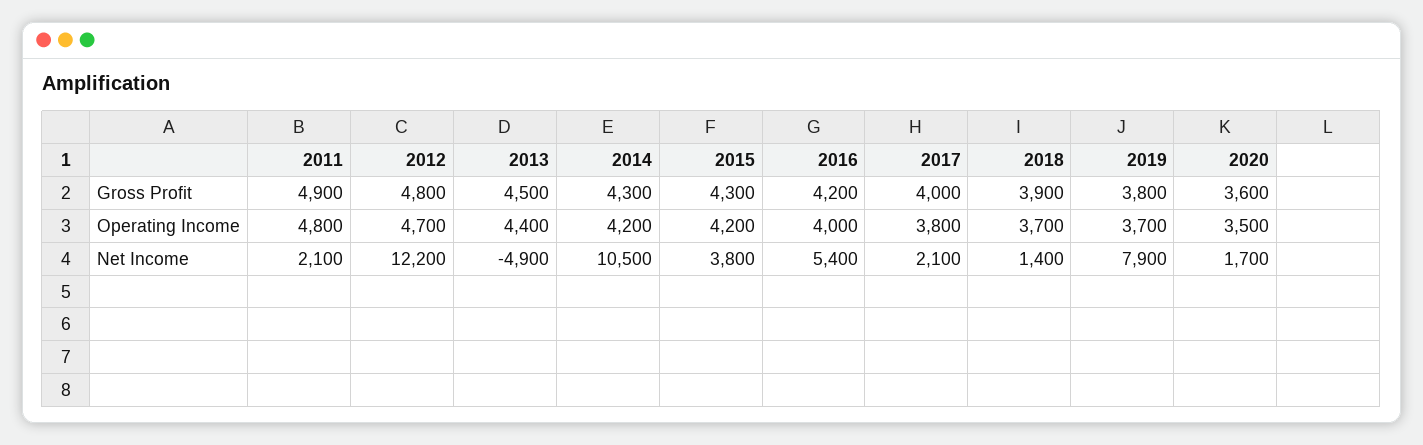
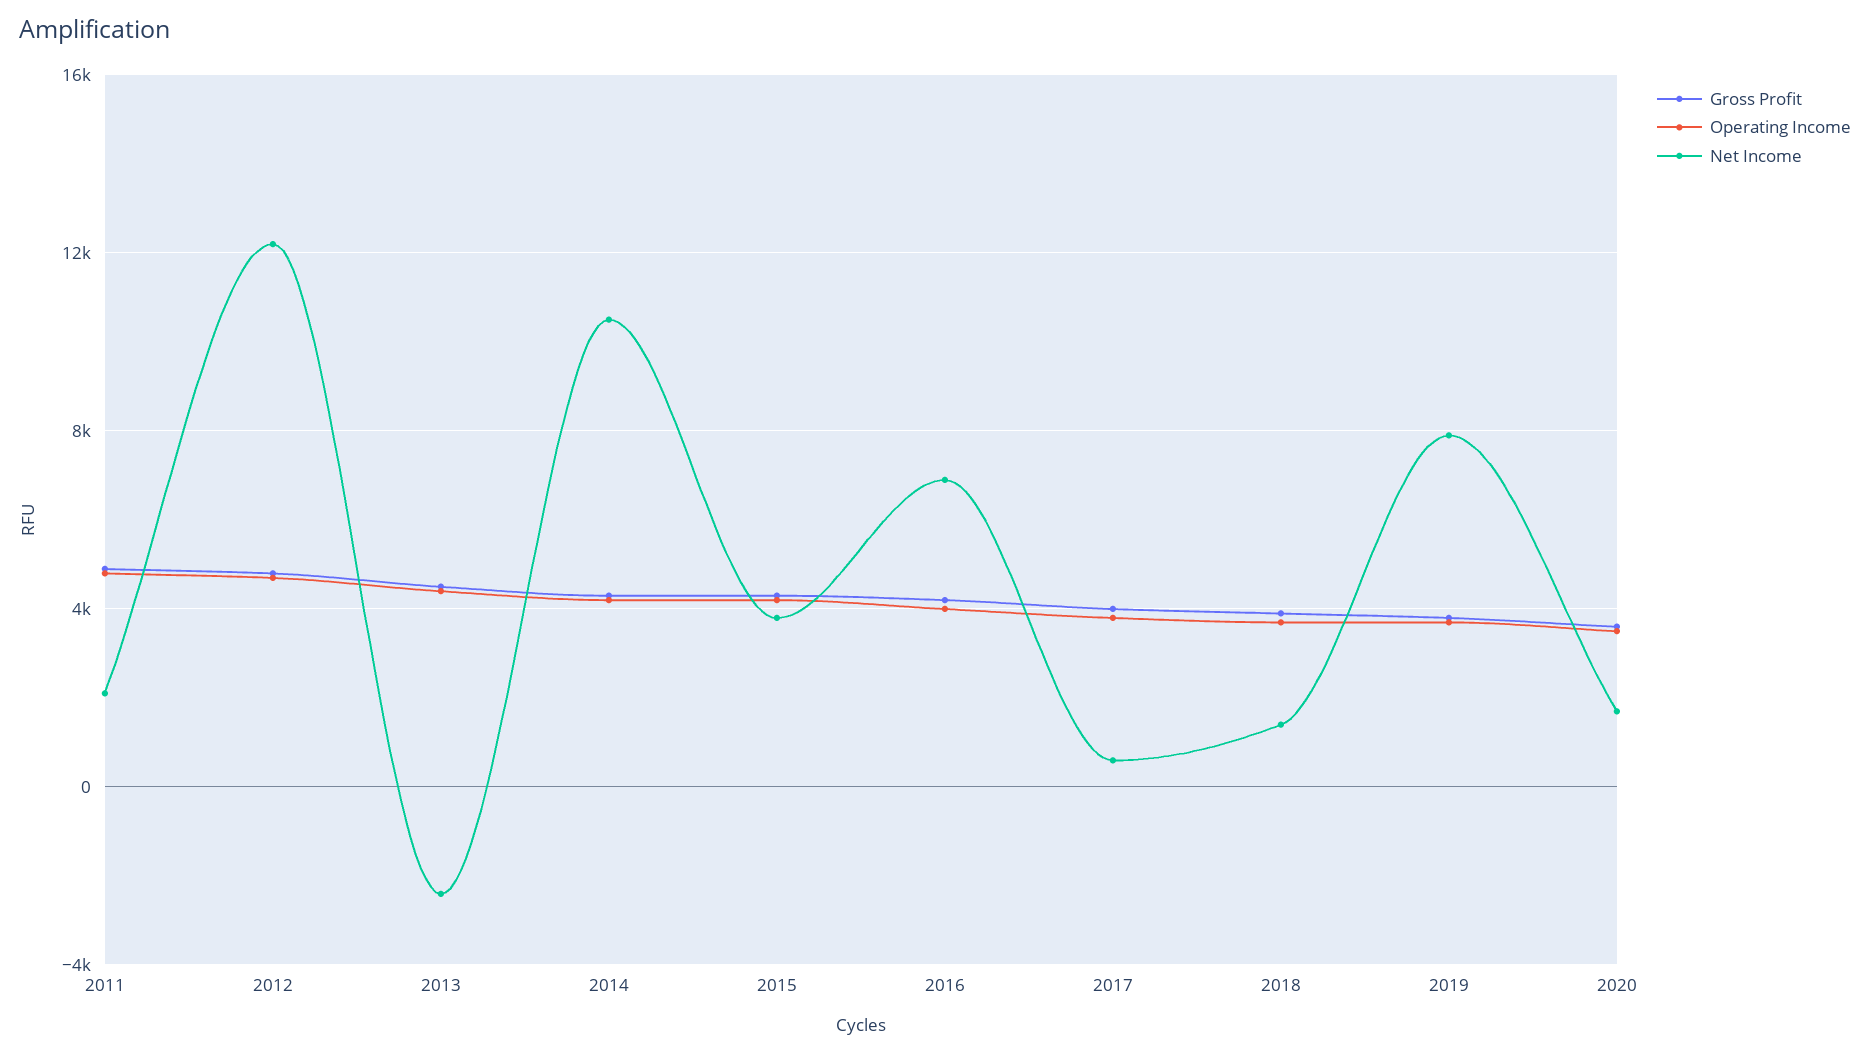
  {
    "Gross Profit": {
      "2011": 4900,
      "2012": 4800,
      "2013": 4500,
      "2014": 4300,
      "2015": 4300,
      "2016": 4200,
      "2017": 4000,
      "2018": 3900,
      "2019": 3800,
      "2020": 3600
    },
    "Operating Income": {
      "2011": 4800,
      "2012": 4700,
      "2013": 4400,
      "2014": 4200,
      "2015": 4200,
      "2016": 4000,
      "2017": 3800,
      "2018": 3700,
      "2019": 3700,
      "2020": 3500
    },
    "Net Income": {
      "2011": 2100,
      "2012": 12200,
-     "2013": -4900,
+     "2013": -2500,
      "2014": 10500,
      "2015": 3800,
-     "2016": 5400,
+     "2016": 7000,
-     "2017": 2100,
+     "2017": 500,
      "2018": 1400,
      "2019": 7900,
      "2020": 1700
    }
  }

